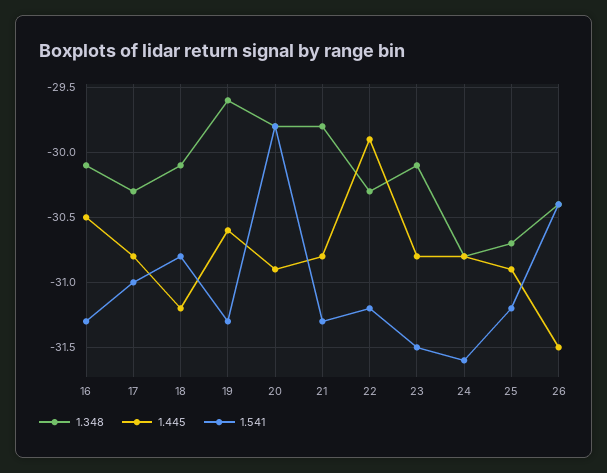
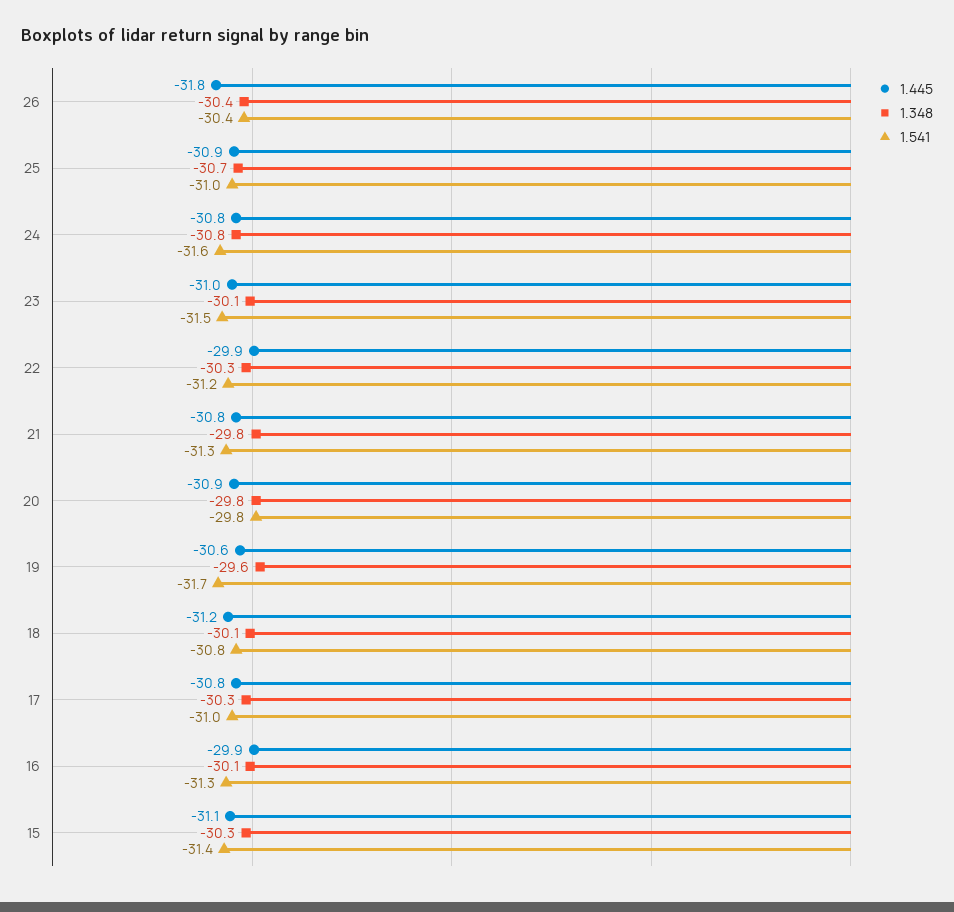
  {
    "1.348": {
      "16": -30.1,
      "17": -30.3,
      "18": -30.1,
      "19": -29.6,
      "20": -29.8,
      "21": -29.8,
      "22": -30.3,
      "23": -30.1,
      "24": -30.8,
      "25": -30.7,
-     "26": -30.4
+     "26": -30.4,
+     "15": -30.3
    },
    "1.445": {
-     "16": -30.5,
+     "16": -29.9,
      "17": -30.8,
      "18": -31.2,
      "19": -30.6,
      "20": -30.9,
      "21": -30.8,
      "22": -29.9,
-     "23": -30.8,
+     "23": -31,
      "24": -30.8,
      "25": -30.9,
-     "26": -31.5
+     "26": -31.8,
+     "15": -31.1
    },
    "1.541": {
      "16": -31.3,
      "17": -31,
      "18": -30.8,
-     "19": -31.3,
+     "19": -31.7,
      "20": -29.8,
      "21": -31.3,
      "22": -31.2,
      "23": -31.5,
      "24": -31.6,
-     "25": -31.2,
+     "25": -31,
-     "26": -30.4
+     "26": -30.4,
+     "15": -31.4
    }
  }

